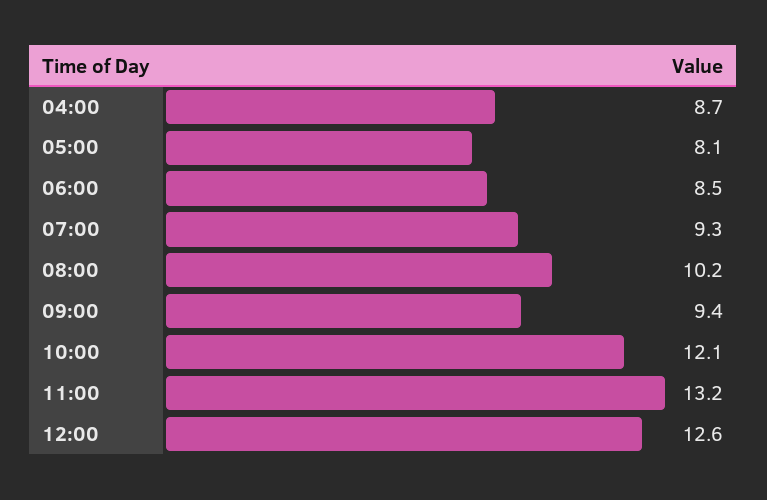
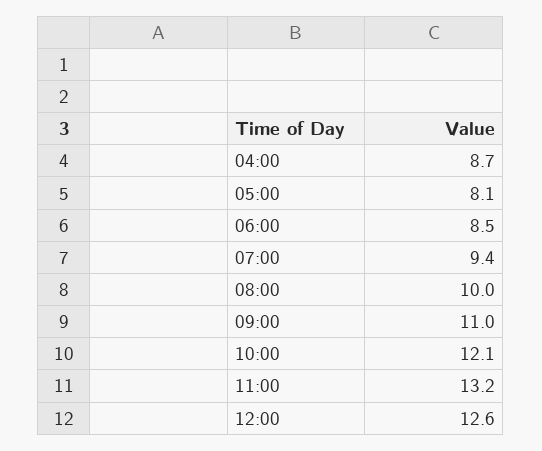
  {
    "04:00": 8.7,
    "05:00": 8.1,
    "06:00": 8.5,
-   "07:00": 9.3,
+   "07:00": 9.4,
-   "08:00": 10.2,
+   "08:00": 10,
-   "09:00": 9.4,
+   "09:00": 11,
    "10:00": 12.1,
    "11:00": 13.2,
    "12:00": 12.6
  }

